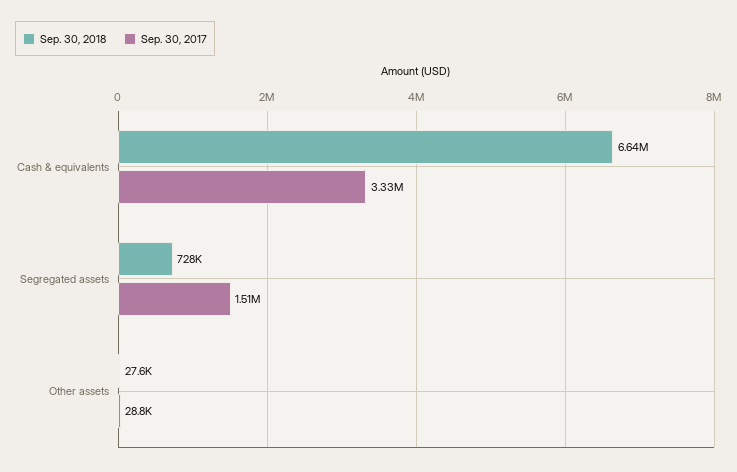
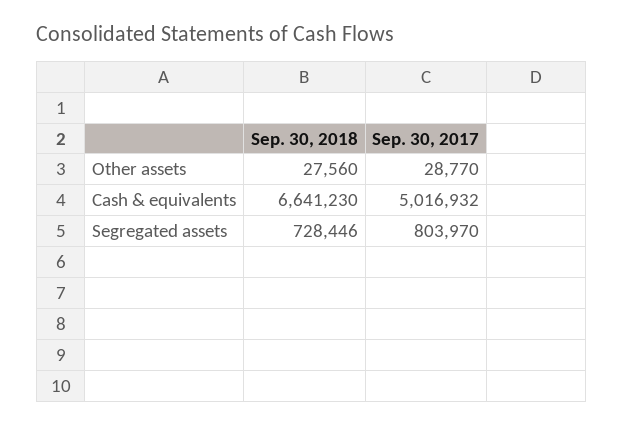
  {
    "Sep. 30, 2018": {
      "Cash & equivalents": 6641230,
      "Segregated assets": 728446,
      "Other assets": 27560
    },
    "Sep. 30, 2017": {
-     "Cash & equivalents": 3330000,
+     "Cash & equivalents": 5016932,
-     "Segregated assets": 1510000,
+     "Segregated assets": 803970,
      "Other assets": 28770
    }
  }

